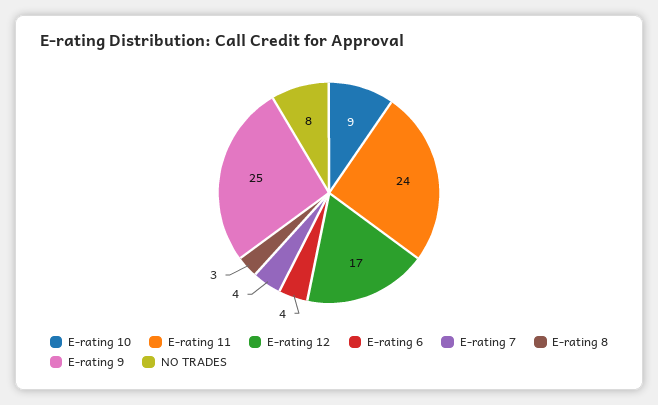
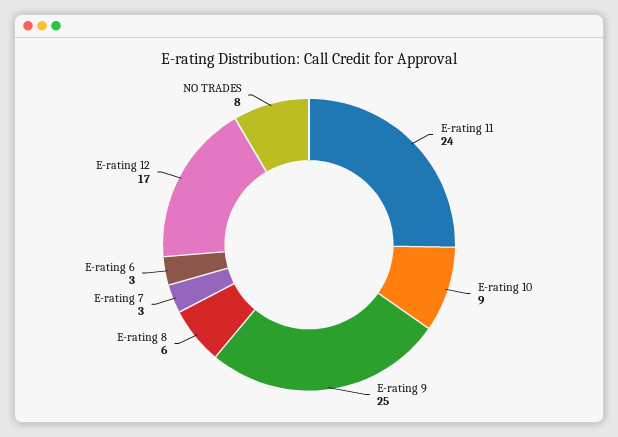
  {
    "E-rating 10": 9,
    "E-rating 11": 24,
    "E-rating 12": 17,
-   "E-rating 6": 4,
+   "E-rating 6": 3,
-   "E-rating 7": 4,
+   "E-rating 7": 3,
-   "E-rating 8": 3,
+   "E-rating 8": 6,
    "E-rating 9": 25,
    "NO TRADES": 8
  }

